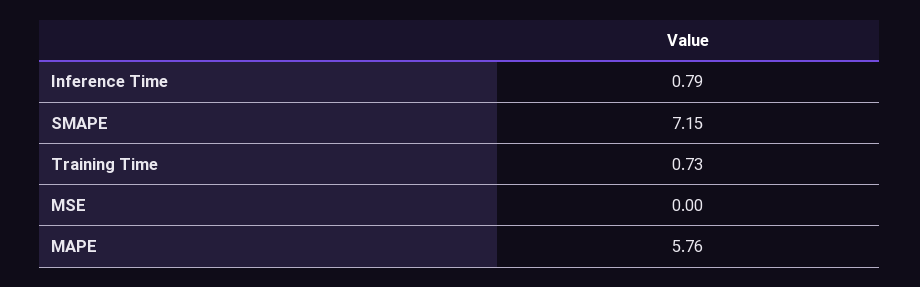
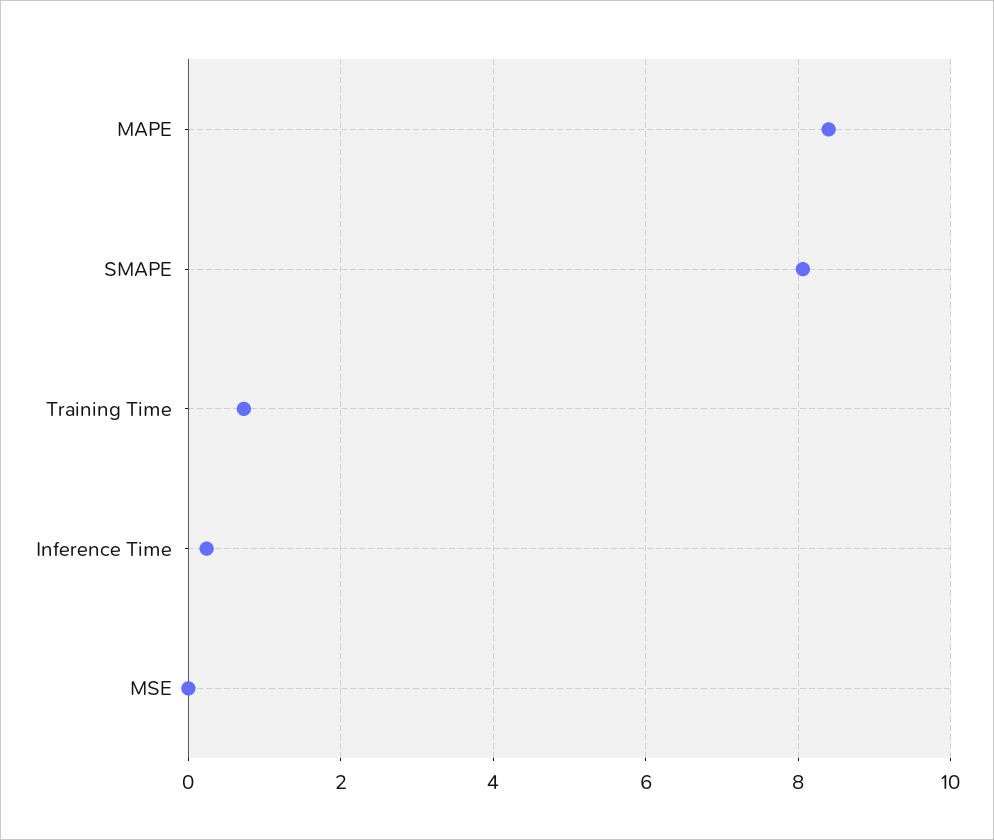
  {
-   "Inference Time": 0.79,
+   "Inference Time": 0.2,
-   "SMAPE": 7.15,
+   "SMAPE": 8,
    "Training Time": 0.73,
    "MSE": 0,
-   "MAPE": 5.76
+   "MAPE": 8.4
  }

